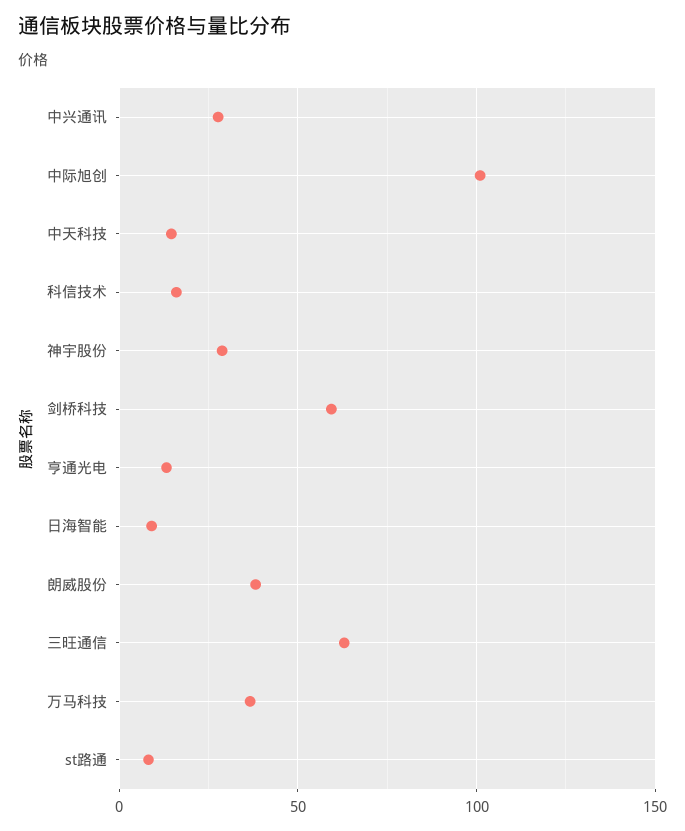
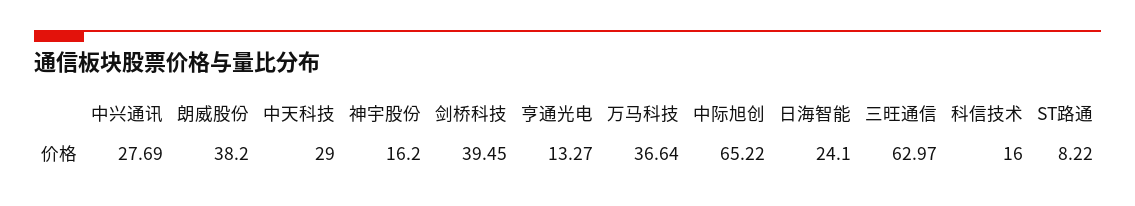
  {
    "中兴通讯": 27.69,
-   "中际旭创": 100,
+   "中际旭创": 65.22,
-   "中天科技": 15,
+   "中天科技": 29,
    "科信技术": 16,
-   "神宇股份": 30,
+   "神宇股份": 16.2,
-   "剑桥科技": 60,
+   "剑桥科技": 39.45,
    "亨通光电": 13.27,
-   "日海智能": 10,
+   "日海智能": 24.1,
    "朗威股份": 38.2,
    "三旺通信": 62.97,
    "万马科技": 36.64,
    "st路通": 8.22
  }

